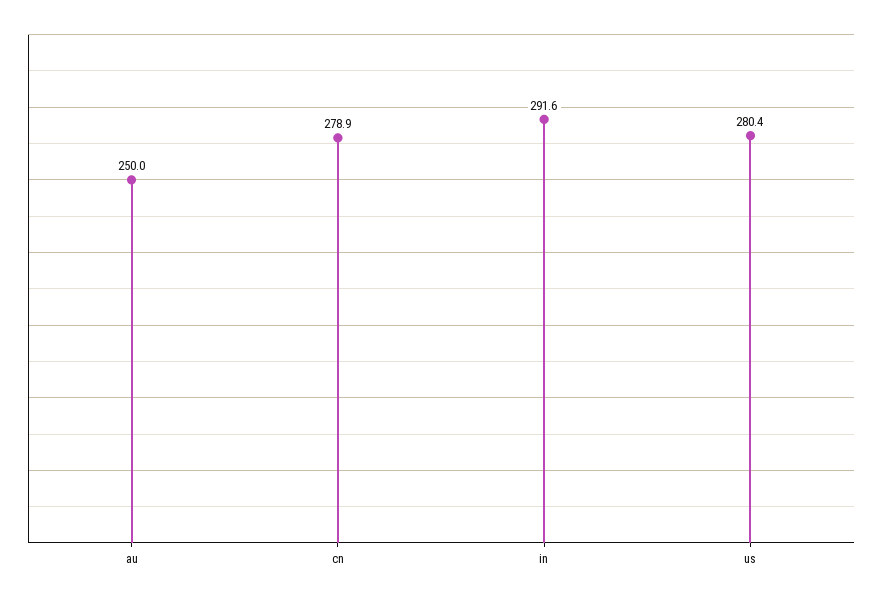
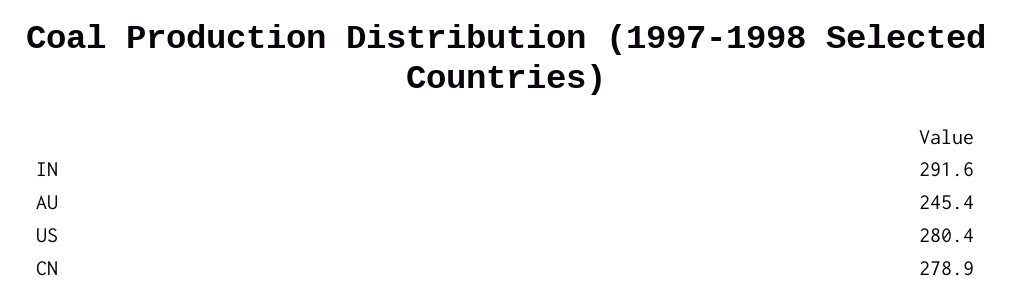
  {
-   "au": 250,
+   "au": 245.4,
    "cn": 278.9,
    "in": 291.6,
    "us": 280.4
  }

